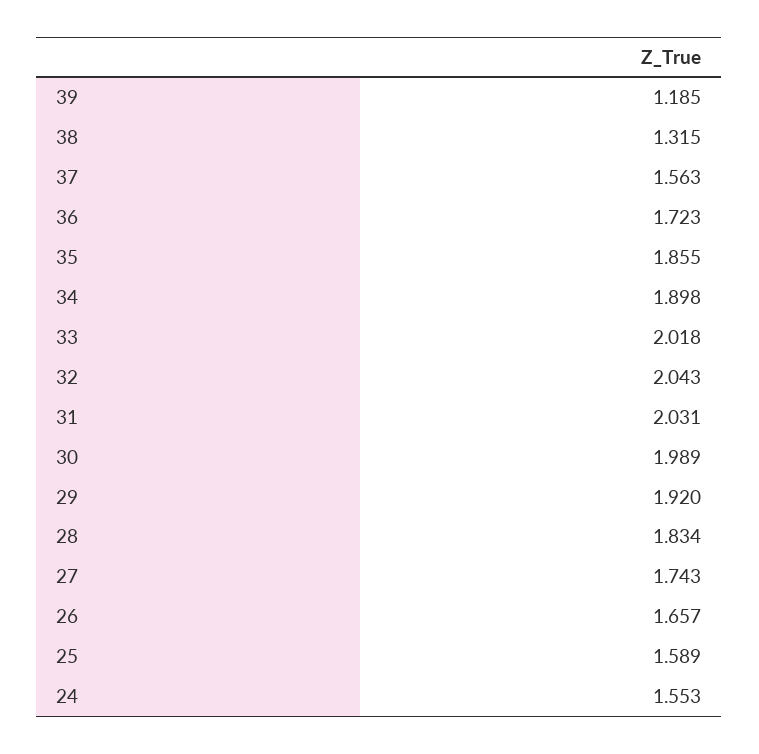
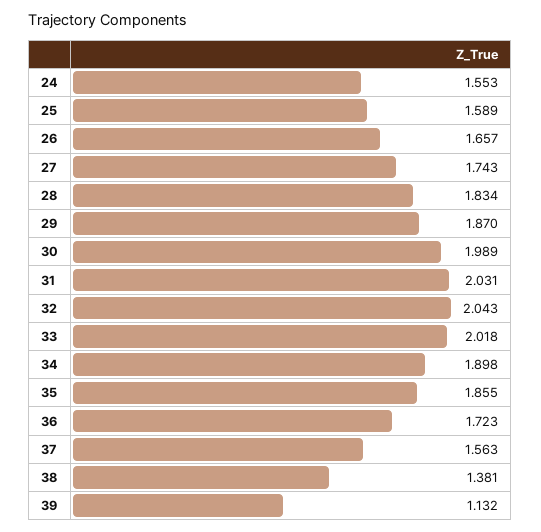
  {
-   "39": 1.185,
+   "39": 1.132,
-   "38": 1.315,
+   "38": 1.381,
    "37": 1.563,
    "36": 1.723,
    "35": 1.855,
    "34": 1.898,
    "33": 2.018,
    "32": 2.043,
    "31": 2.031,
    "30": 1.989,
-   "29": 1.92,
+   "29": 1.87,
    "28": 1.834,
    "27": 1.743,
    "26": 1.657,
    "25": 1.589,
    "24": 1.553
  }

